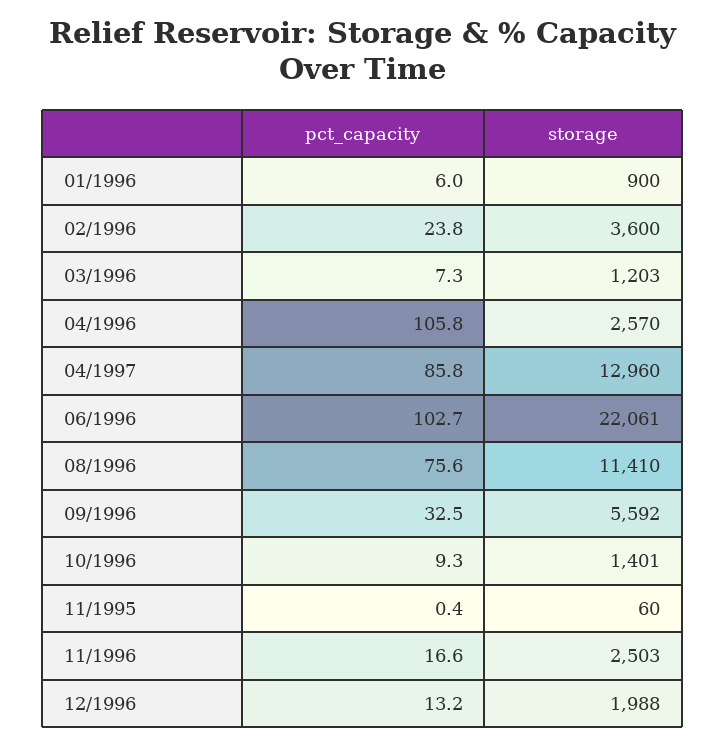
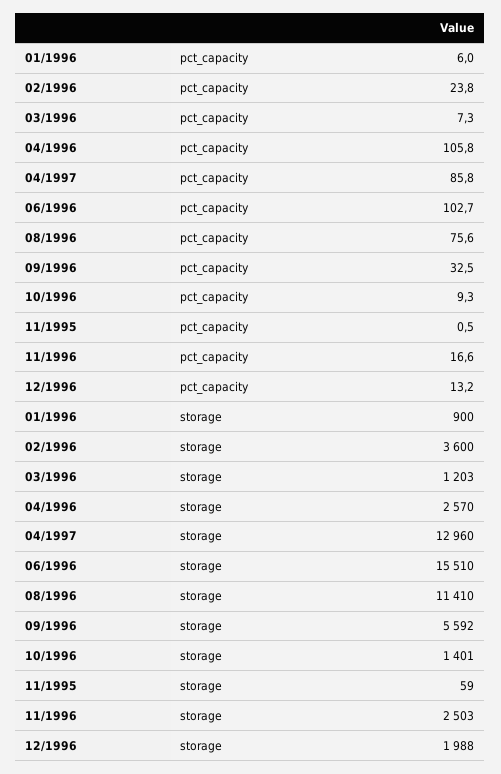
  {
    "pct_capacity": {
      "01/1996": 6,
      "02/1996": 23.8,
      "03/1996": 7.3,
      "04/1996": 105.8,
      "04/1997": 85.8,
      "06/1996": 102.7,
      "08/1996": 75.6,
      "09/1996": 32.5,
      "10/1996": 9.3,
-     "11/1995": 0.4,
+     "11/1995": 0.5,
      "11/1996": 16.6,
      "12/1996": 13.2
    },
    "storage": {
      "01/1996": 900,
      "02/1996": 3600,
      "03/1996": 1203,
      "04/1996": 2570,
      "04/1997": 12960,
-     "06/1996": 22061,
+     "06/1996": 15510,
      "08/1996": 11410,
      "09/1996": 5592,
      "10/1996": 1401,
-     "11/1995": 60,
+     "11/1995": 59,
      "11/1996": 2503,
      "12/1996": 1988
    }
  }

